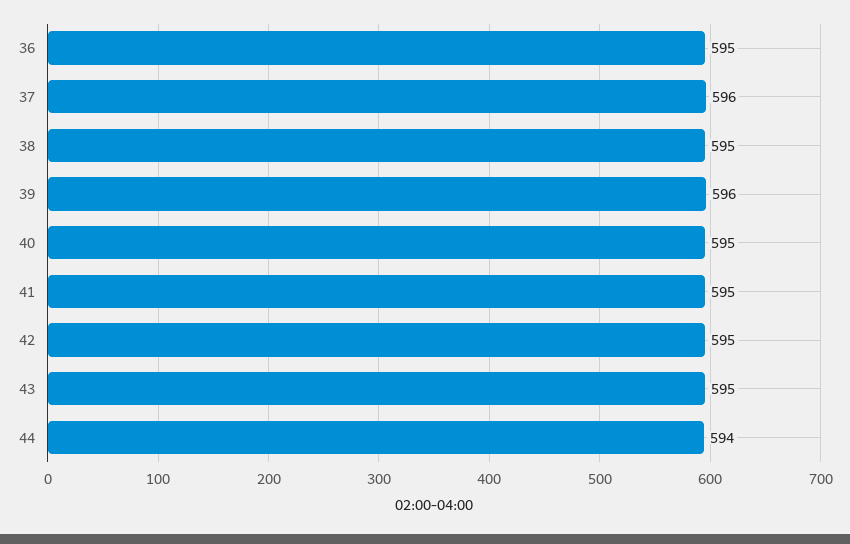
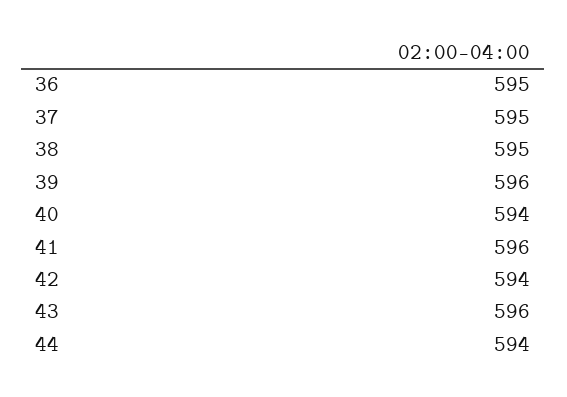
  {
    "36": 595,
-   "37": 596,
+   "37": 595,
    "38": 595,
    "39": 596,
-   "40": 595,
+   "40": 594,
-   "41": 595,
+   "41": 596,
-   "42": 595,
+   "42": 594,
-   "43": 595,
+   "43": 596,
    "44": 594
  }

